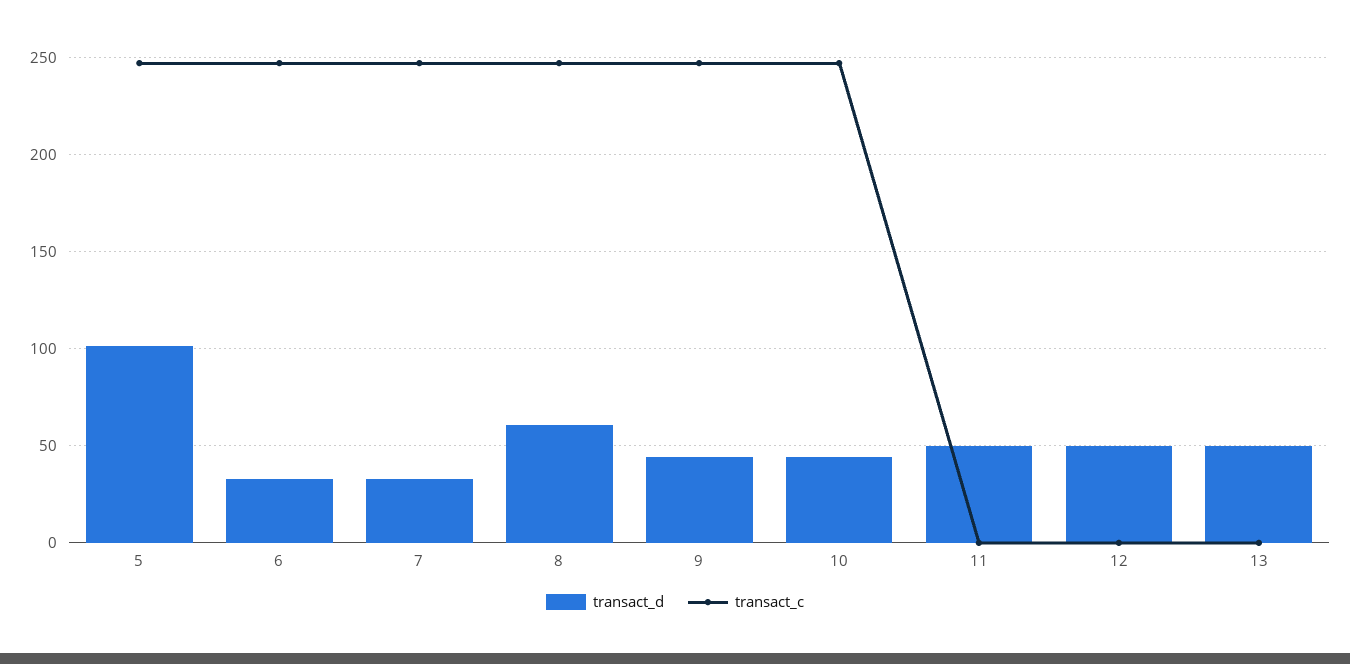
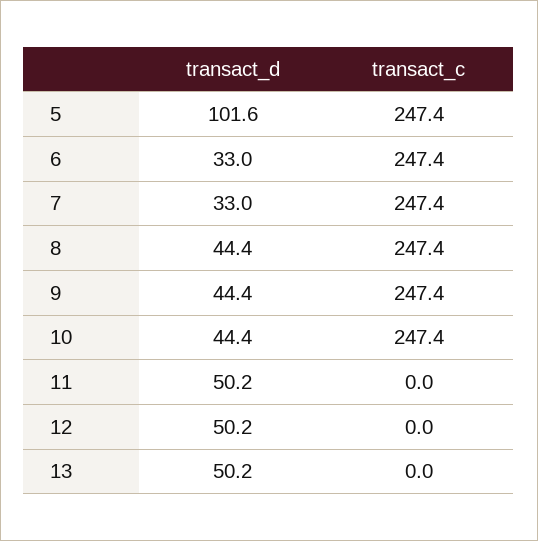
  {
    "transact_d": {
      "5": 101.6,
      "6": 33,
      "7": 33,
-     "8": 60,
+     "8": 44.4,
      "9": 44.4,
      "10": 44.4,
      "11": 50.2,
      "12": 50.2,
      "13": 50.2
    },
    "transact_c": {
      "5": 247.4,
      "6": 247.4,
      "7": 247.4,
      "8": 247.4,
      "9": 247.4,
      "10": 247.4,
      "11": 0,
      "12": 0,
      "13": 0
    }
  }

